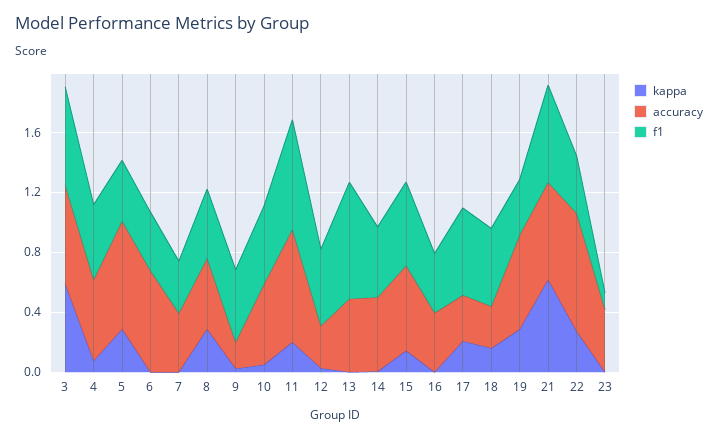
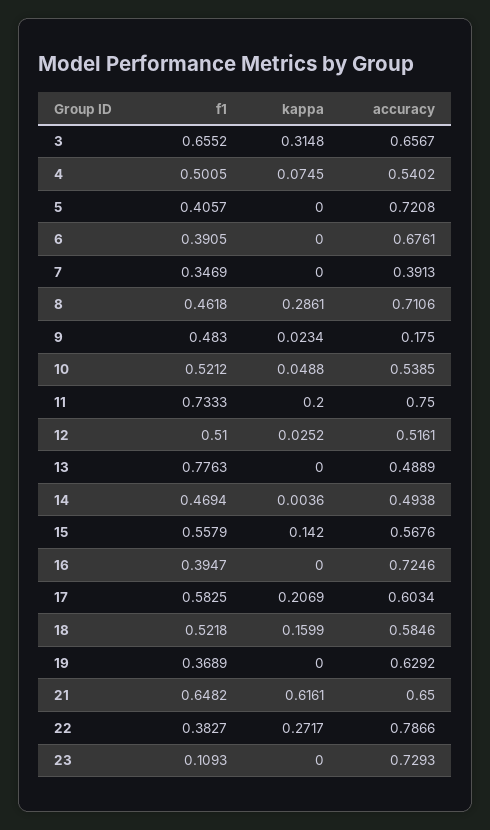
  {
    "kappa": {
-     "3": 0.6,
+     "3": 0.3148,
      "4": 0.0745,
-     "5": 0.3,
+     "5": 0,
      "6": 0,
      "7": 0,
      "8": 0.2861,
      "9": 0.0234,
      "10": 0.0488,
      "11": 0.2,
      "12": 0.0252,
      "13": 0,
      "14": 0.0036,
      "15": 0.142,
      "16": 0,
      "17": 0.2069,
      "18": 0.1599,
-     "19": 0.3,
+     "19": 0,
      "21": 0.6161,
      "22": 0.2717,
      "23": 0
    },
    "accuracy": {
      "3": 0.6567,
      "4": 0.5402,
      "5": 0.7208,
      "6": 0.6761,
      "7": 0.3913,
-     "8": 0.5,
+     "8": 0.7106,
      "9": 0.175,
      "10": 0.5385,
      "11": 0.75,
-     "12": 0.3,
+     "12": 0.5161,
      "13": 0.4889,
      "14": 0.4938,
      "15": 0.5676,
-     "16": 0.4,
+     "16": 0.7246,
-     "17": 0.3,
+     "17": 0.6034,
-     "18": 0.3,
+     "18": 0.5846,
      "19": 0.6292,
      "21": 0.65,
      "22": 0.7866,
-     "23": 0.4
+     "23": 0.7293
    },
    "f1": {
      "3": 0.6552,
      "4": 0.5005,
      "5": 0.4057,
      "6": 0.3905,
      "7": 0.3469,
      "8": 0.4618,
      "9": 0.483,
      "10": 0.5212,
      "11": 0.7333,
      "12": 0.51,
      "13": 0.7763,
      "14": 0.4694,
      "15": 0.5579,
      "16": 0.3947,
      "17": 0.5825,
      "18": 0.5218,
      "19": 0.3689,
      "21": 0.6482,
      "22": 0.3827,
      "23": 0.1093
    }
  }

